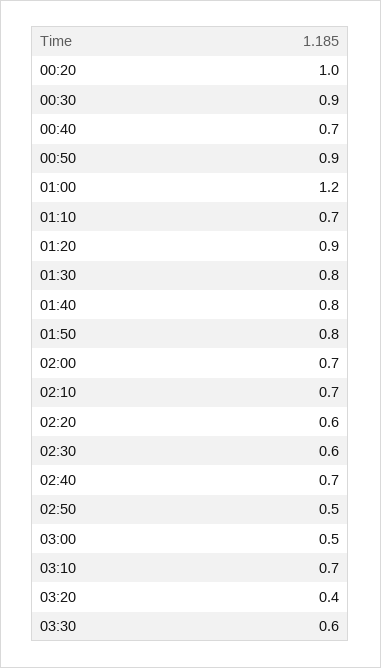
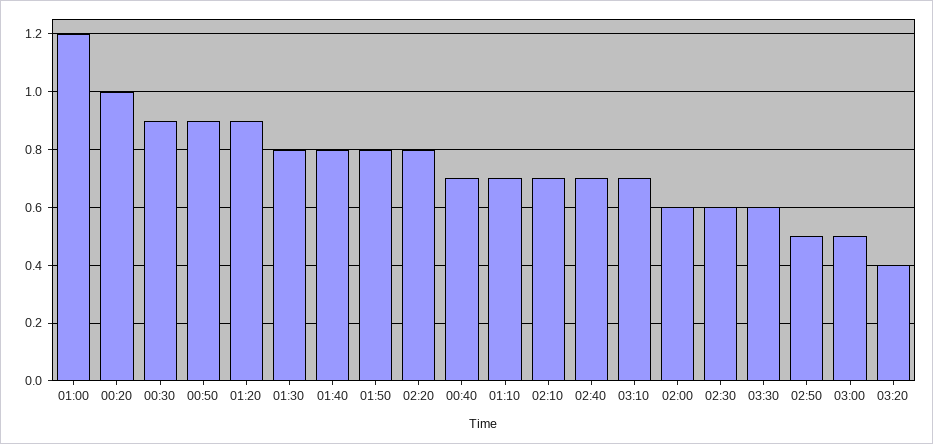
  {
    "00:20": 1,
    "00:30": 0.9,
    "00:40": 0.7,
    "00:50": 0.9,
    "01:00": 1.2,
    "01:10": 0.7,
    "01:20": 0.9,
    "01:30": 0.8,
    "01:40": 0.8,
    "01:50": 0.8,
-   "02:00": 0.7,
+   "02:00": 0.6,
    "02:10": 0.7,
-   "02:20": 0.6,
+   "02:20": 0.8,
    "02:30": 0.6,
    "02:40": 0.7,
    "02:50": 0.5,
    "03:00": 0.5,
    "03:10": 0.7,
    "03:20": 0.4,
    "03:30": 0.6
  }

